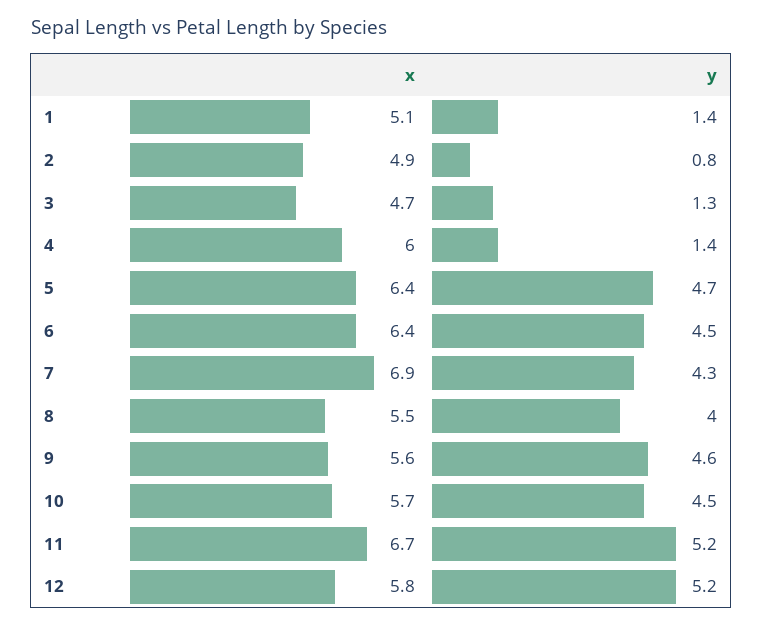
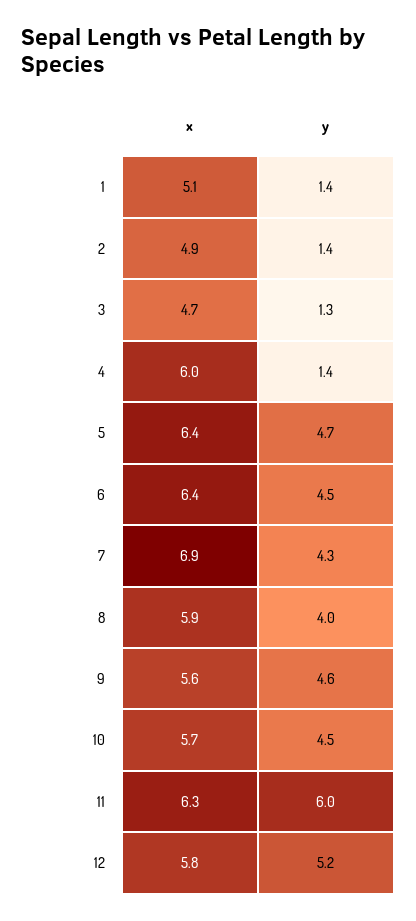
  {
    "x": {
      "1": 5.1,
      "2": 4.9,
      "3": 4.7,
      "4": 6,
      "5": 6.4,
      "6": 6.4,
      "7": 6.9,
-     "8": 5.5,
+     "8": 5.9,
      "9": 5.6,
      "10": 5.7,
-     "11": 6.7,
+     "11": 6.3,
      "12": 5.8
    },
    "y": {
      "1": 1.4,
-     "2": 0.8,
+     "2": 1.4,
      "3": 1.3,
      "4": 1.4,
      "5": 4.7,
      "6": 4.5,
      "7": 4.3,
      "8": 4,
      "9": 4.6,
      "10": 4.5,
-     "11": 5.2,
+     "11": 6,
      "12": 5.2
    }
  }

